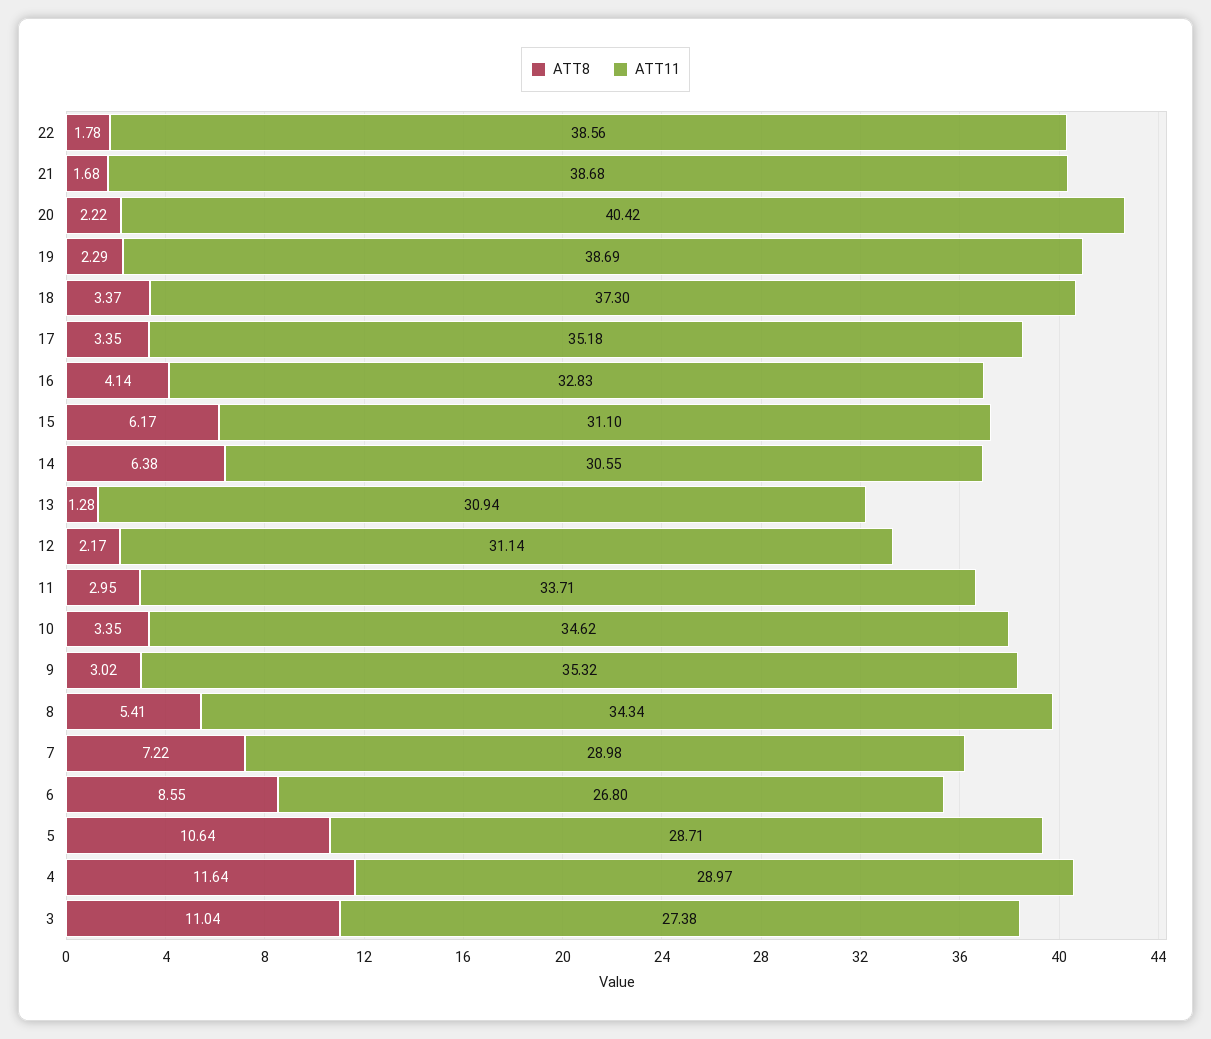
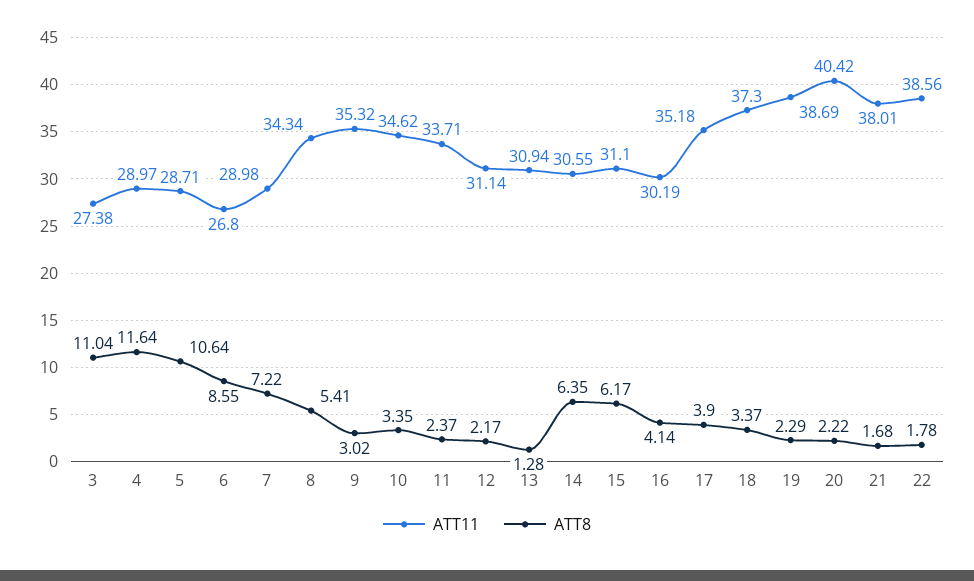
  {
    "ATT8": {
      "22": 1.78,
      "21": 1.68,
      "20": 2.22,
      "19": 2.29,
      "18": 3.37,
-     "17": 3.35,
+     "17": 3.9,
      "16": 4.14,
      "15": 6.17,
-     "14": 6.38,
+     "14": 6.35,
      "13": 1.28,
      "12": 2.17,
-     "11": 2.95,
+     "11": 2.37,
      "10": 3.35,
      "9": 3.02,
      "8": 5.41,
      "7": 7.22,
      "6": 8.55,
      "5": 10.64,
      "4": 11.64,
      "3": 11.04
    },
    "ATT11": {
      "22": 38.56,
-     "21": 38.68,
+     "21": 38.01,
      "20": 40.42,
      "19": 38.69,
      "18": 37.3,
      "17": 35.18,
-     "16": 32.83,
+     "16": 30.19,
      "15": 31.1,
      "14": 30.55,
      "13": 30.94,
      "12": 31.14,
      "11": 33.71,
      "10": 34.62,
      "9": 35.32,
      "8": 34.34,
      "7": 28.98,
      "6": 26.8,
      "5": 28.71,
      "4": 28.97,
      "3": 27.38
    }
  }

